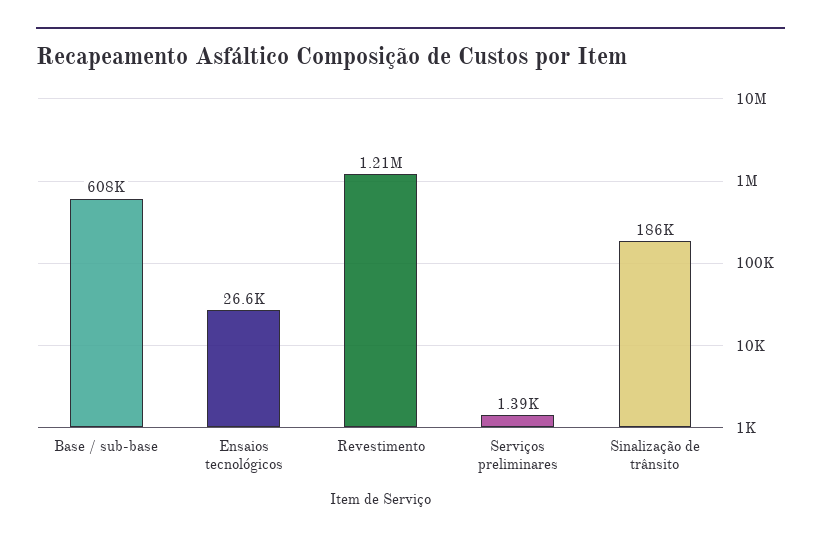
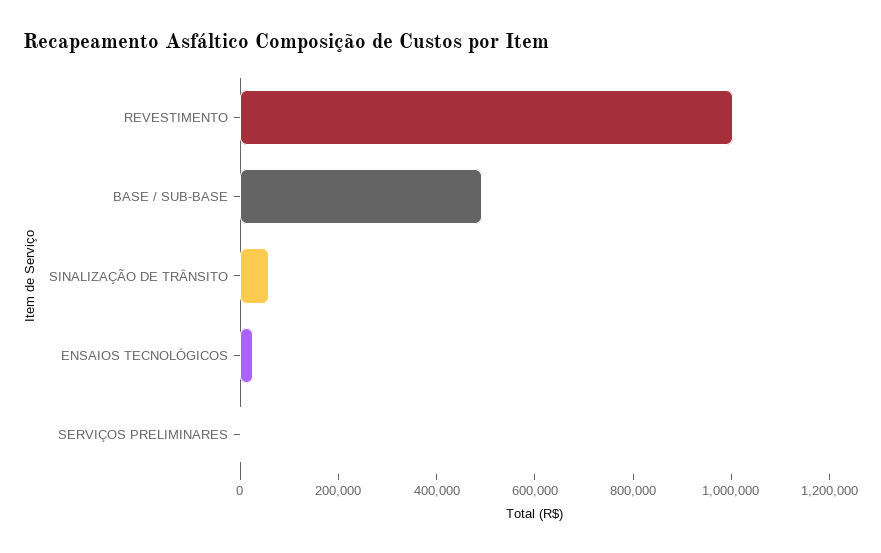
  {
-   "Base / sub-base": 608000,
+   "Base / sub-base": 500000,
    "Ensaios tecnológicos": 26600,
-   "Revestimento": 1210000,
+   "Revestimento": 1000000,
    "Serviços preliminares": 1390,
-   "Sinalização de trânsito": 186000
+   "Sinalização de trânsito": 50000
  }

